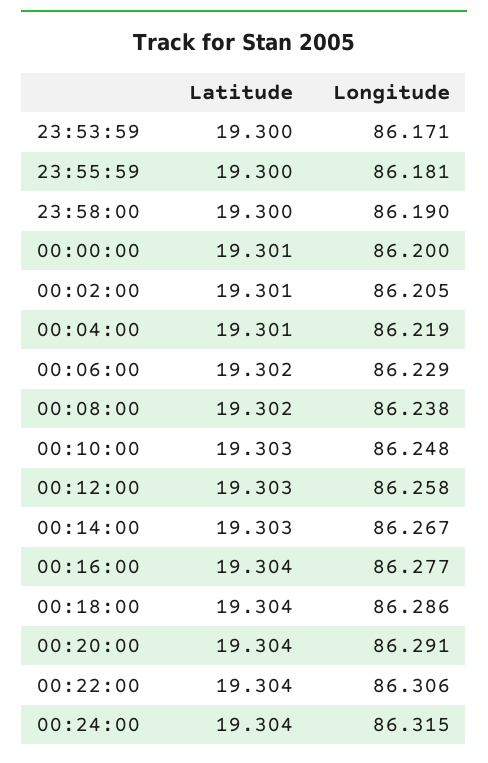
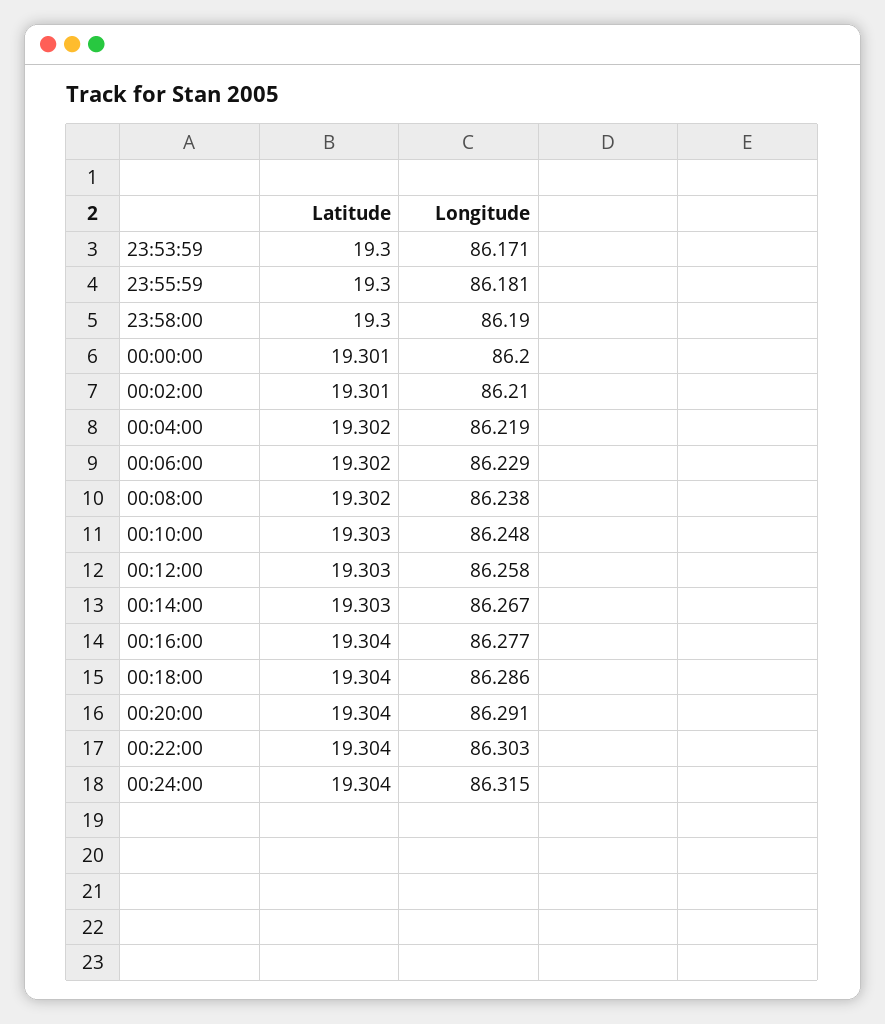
  {
    "Latitude": {
      "23:53:59": 19.3,
      "23:55:59": 19.3,
      "23:58:00": 19.3,
      "00:00:00": 19.301,
      "00:02:00": 19.301,
-     "00:04:00": 19.301,
+     "00:04:00": 19.302,
      "00:06:00": 19.302,
      "00:08:00": 19.302,
      "00:10:00": 19.303,
      "00:12:00": 19.303,
      "00:14:00": 19.303,
      "00:16:00": 19.304,
      "00:18:00": 19.304,
      "00:20:00": 19.304,
      "00:22:00": 19.304,
      "00:24:00": 19.304
    },
    "Longitude": {
      "23:53:59": 86.171,
      "23:55:59": 86.181,
      "23:58:00": 86.19,
      "00:00:00": 86.2,
-     "00:02:00": 86.205,
+     "00:02:00": 86.21,
      "00:04:00": 86.219,
      "00:06:00": 86.229,
      "00:08:00": 86.238,
      "00:10:00": 86.248,
      "00:12:00": 86.258,
      "00:14:00": 86.267,
      "00:16:00": 86.277,
      "00:18:00": 86.286,
      "00:20:00": 86.291,
-     "00:22:00": 86.306,
+     "00:22:00": 86.303,
      "00:24:00": 86.315
    }
  }

